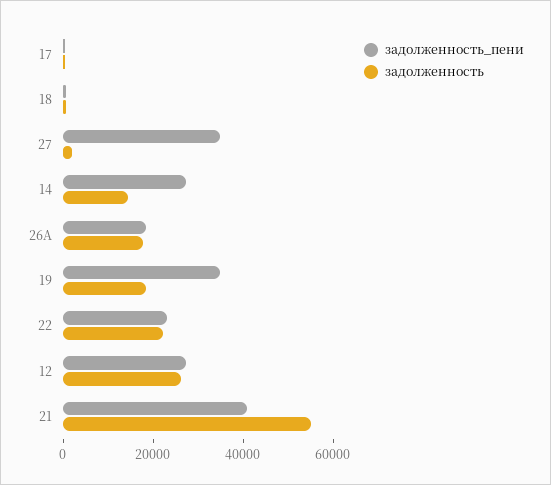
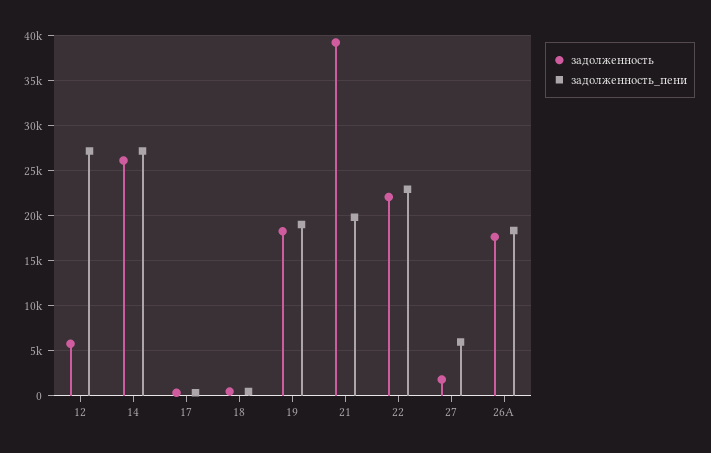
  {
    "задолженность_пени": {
      "17": 0,
      "18": 0,
-     "27": 35000,
+     "27": 6000,
      "14": 27000,
      "26А": 18000,
-     "19": 35000,
+     "19": 19000,
      "22": 23000,
      "12": 27000,
-     "21": 40000
+     "21": 20000
    },
    "задолженность": {
      "17": 0,
      "18": 0,
      "27": 2000,
-     "14": 15000,
+     "14": 26000,
      "26А": 18000,
      "19": 18000,
      "22": 22000,
-     "12": 25000,
+     "12": 6000,
-     "21": 55000
+     "21": 39000
    }
  }

